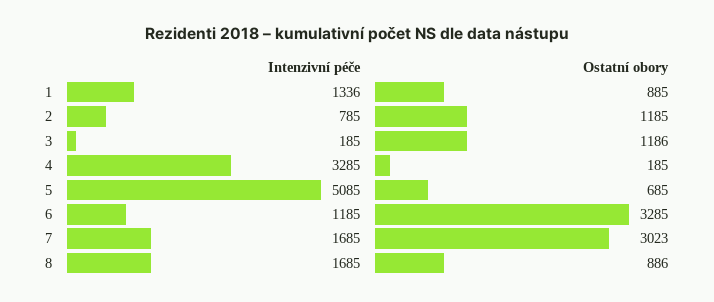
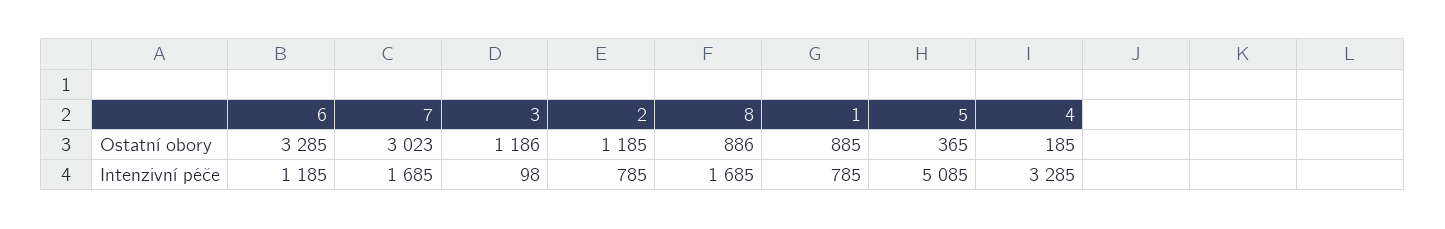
  {
    "Intenzivní péče": {
-     "1": 1336,
+     "1": 785,
      "2": 785,
-     "3": 185,
+     "3": 98,
      "4": 3285,
      "5": 5085,
      "6": 1185,
      "7": 1685,
      "8": 1685
    },
    "Ostatní obory": {
      "1": 885,
      "2": 1185,
      "3": 1186,
      "4": 185,
-     "5": 685,
+     "5": 365,
      "6": 3285,
      "7": 3023,
      "8": 886
    }
  }

